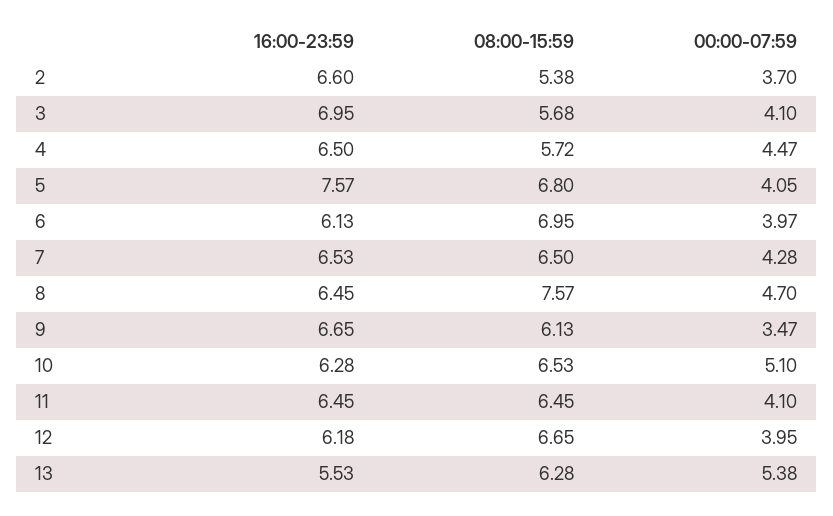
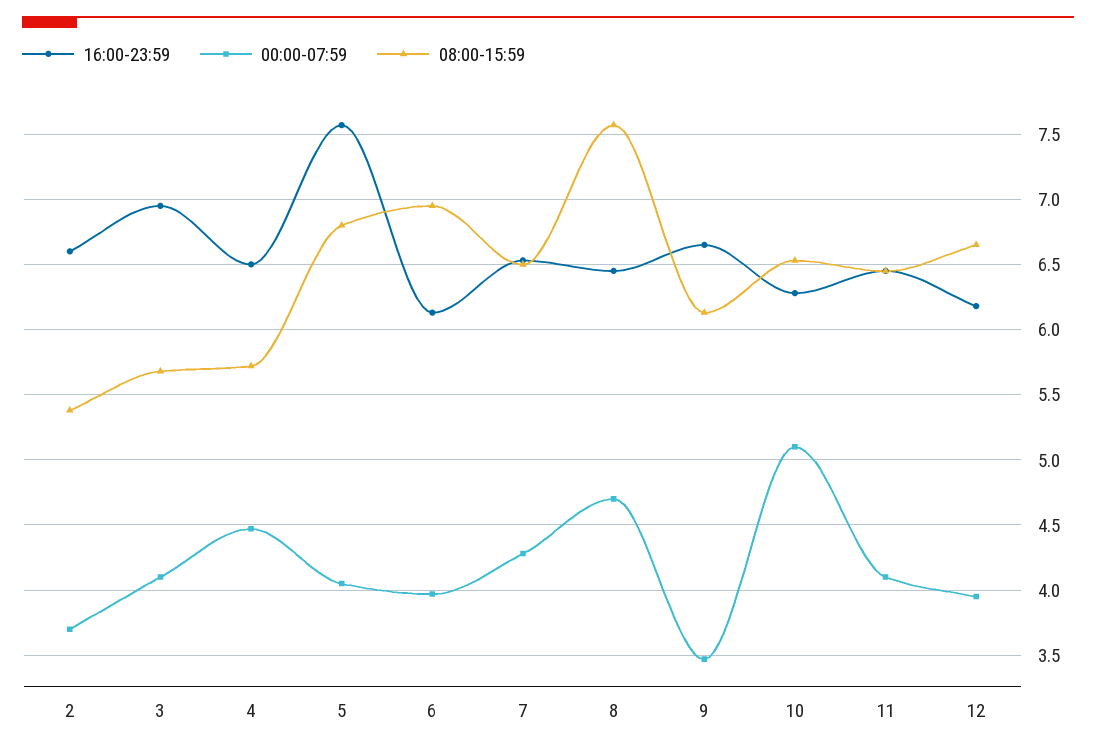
  {
    "16:00-23:59": {
      "2": 6.6,
      "3": 6.95,
      "4": 6.5,
      "5": 7.57,
      "6": 6.13,
      "7": 6.53,
      "8": 6.45,
      "9": 6.65,
      "10": 6.28,
      "11": 6.45,
-     "12": 6.18,
+     "12": 6.18
-     "13": 5.53
    },
    "08:00-15:59": {
      "2": 5.38,
      "3": 5.68,
      "4": 5.72,
      "5": 6.8,
      "6": 6.95,
      "7": 6.5,
      "8": 7.57,
      "9": 6.13,
      "10": 6.53,
      "11": 6.45,
-     "12": 6.65,
+     "12": 6.65
-     "13": 6.28
    },
    "00:00-07:59": {
      "2": 3.7,
      "3": 4.1,
      "4": 4.47,
      "5": 4.05,
      "6": 3.97,
      "7": 4.28,
      "8": 4.7,
      "9": 3.47,
      "10": 5.1,
      "11": 4.1,
-     "12": 3.95,
+     "12": 3.95
-     "13": 5.38
    }
  }

